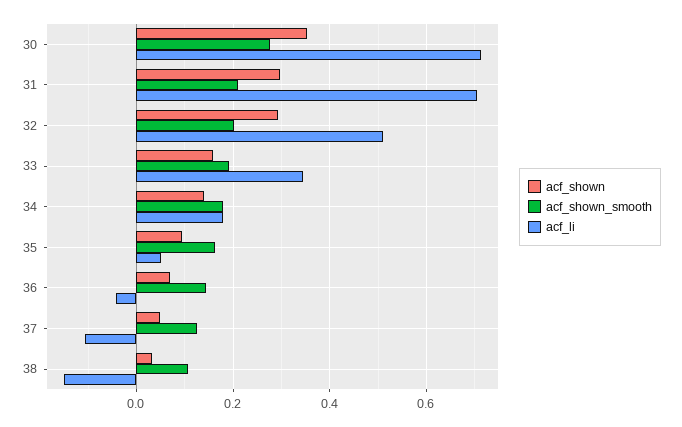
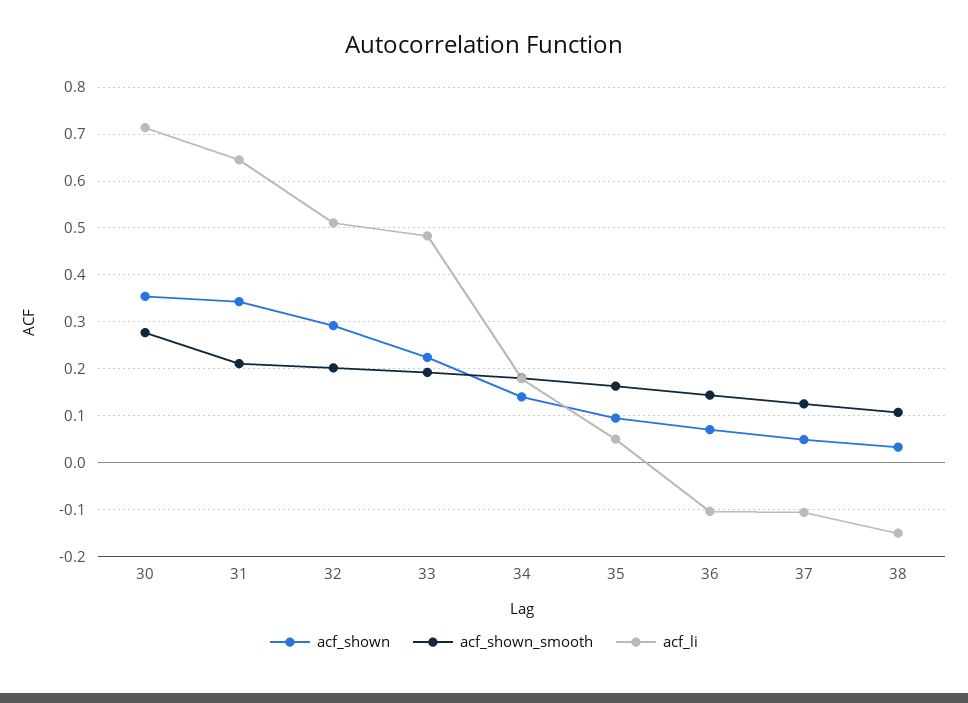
  {
    "acf_shown": {
      "30": 0.36,
-     "31": 0.3,
+     "31": 0.34,
      "32": 0.3,
-     "33": 0.16,
+     "33": 0.22,
      "34": 0.14,
      "35": 0.1,
      "36": 0.08,
      "37": 0.04,
      "38": 0.04
    },
    "acf_shown_smooth": {
      "30": 0.28,
      "31": 0.22,
      "32": 0.2,
      "33": 0.2,
      "34": 0.18,
      "35": 0.16,
      "36": 0.14,
      "37": 0.12,
      "38": 0.1
    },
    "acf_li": {
      "30": 0.72,
-     "31": 0.7,
+     "31": 0.64,
      "32": 0.52,
-     "33": 0.34,
+     "33": 0.48,
      "34": 0.18,
      "35": 0.06,
-     "36": -0.04,
+     "36": -0.1,
      "37": -0.1,
      "38": -0.16
    }
  }

